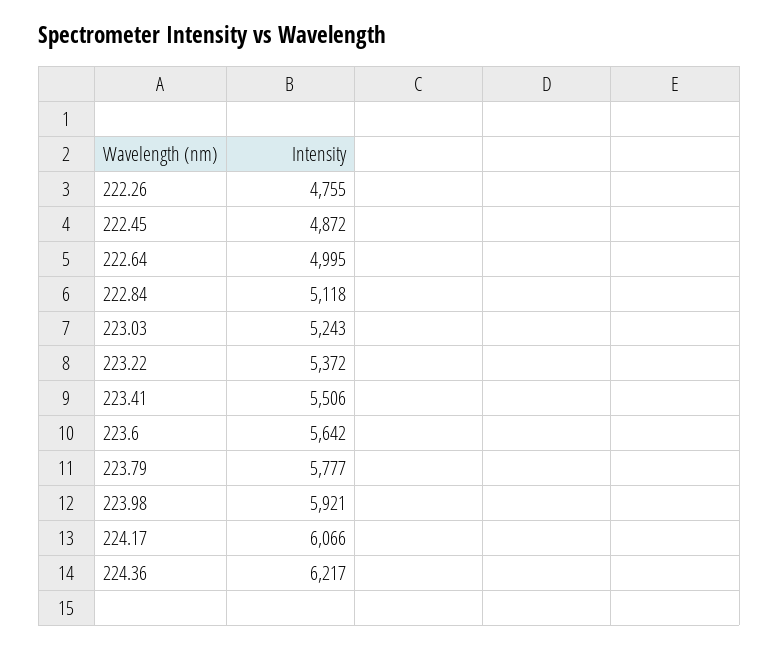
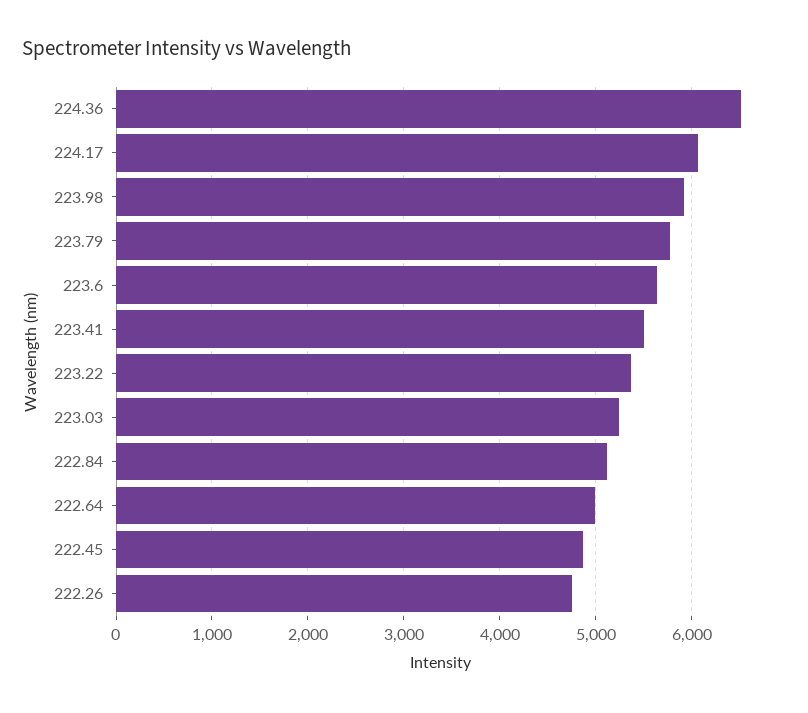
  {
    "222.26": 4755,
    "222.45": 4872,
    "222.64": 4995,
    "222.84": 5118,
    "223.03": 5243,
    "223.22": 5372,
    "223.41": 5506,
    "223.6": 5642,
    "223.79": 5777,
    "223.98": 5921,
    "224.17": 6066,
-   "224.36": 6217
+   "224.36": 6500
  }

